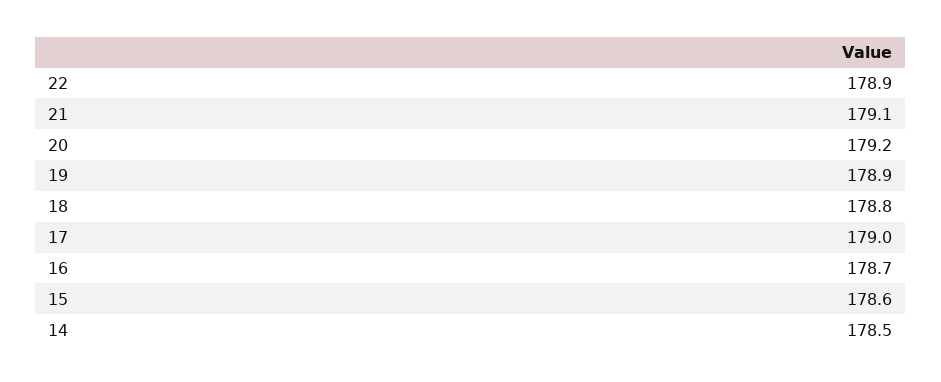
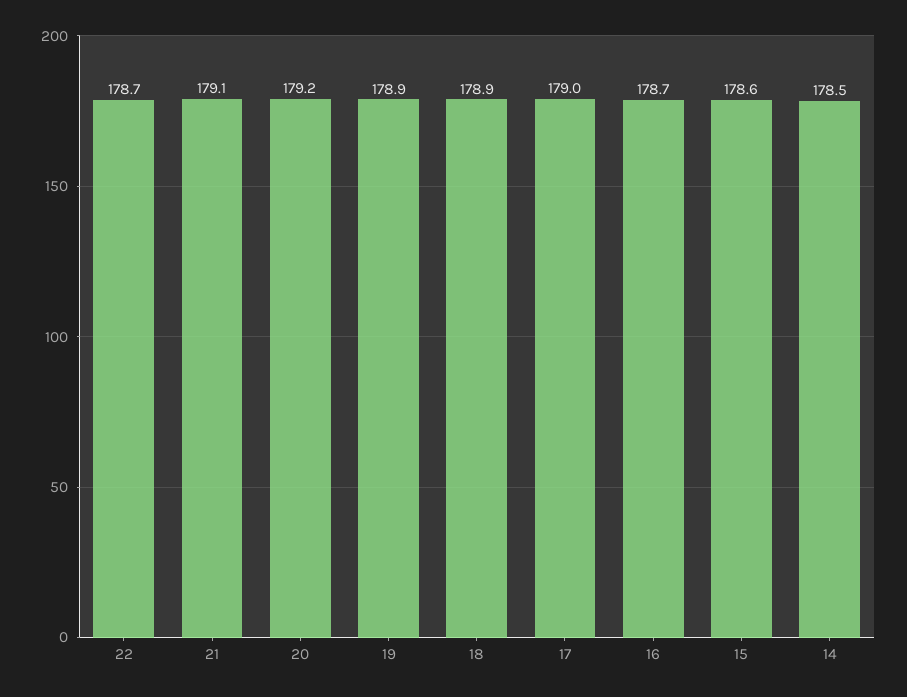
  {
-   "22": 178.9,
+   "22": 178.7,
    "21": 179.1,
    "20": 179.2,
    "19": 178.9,
-   "18": 178.8,
+   "18": 178.9,
    "17": 179,
    "16": 178.7,
    "15": 178.6,
    "14": 178.5
  }

